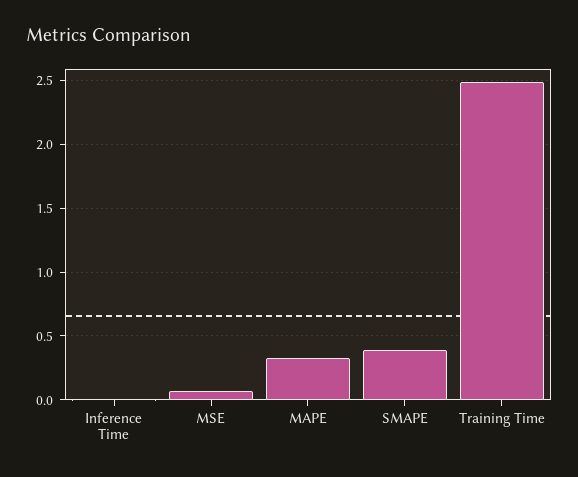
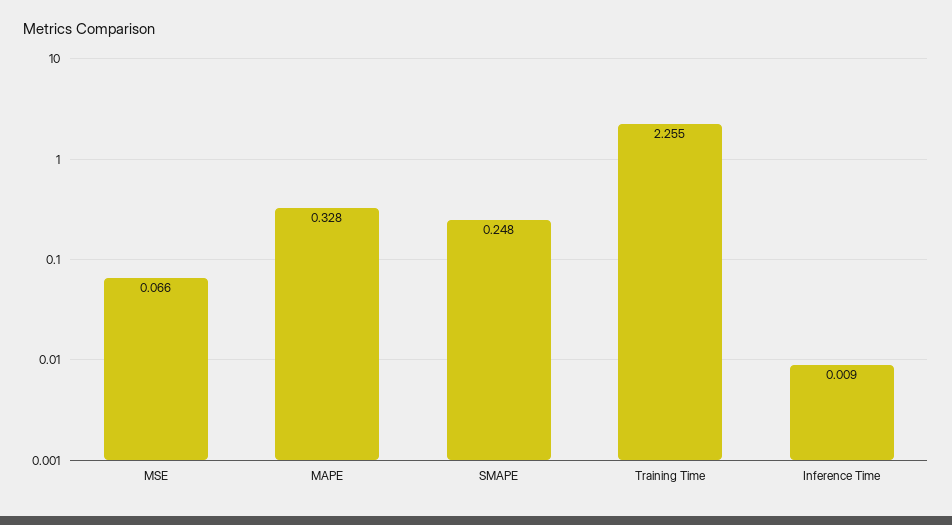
  {
    "Inference Time": 0.009,
    "MSE": 0.066,
    "MAPE": 0.328,
-   "SMAPE": 0.4,
+   "SMAPE": 0.248,
-   "Training Time": 2.5
+   "Training Time": 2.255
  }

